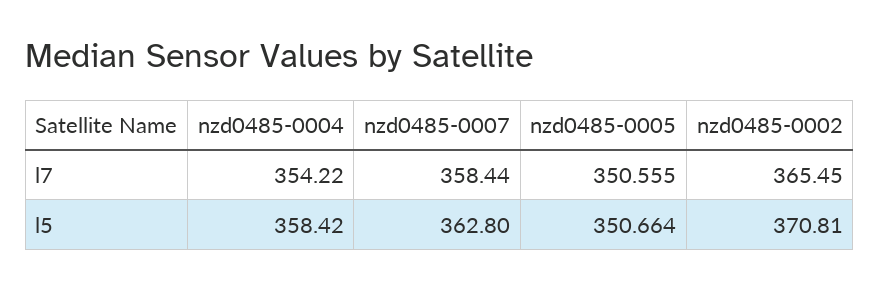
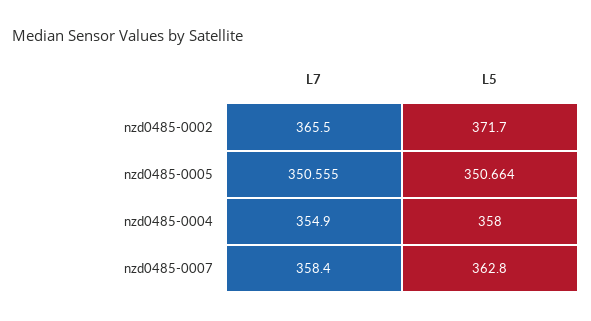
  {
    "nzd0485-0004": {
-     "l7": 354.22,
+     "l7": 354.9,
-     "l5": 358.42
+     "l5": 358
    },
    "nzd0485-0007": {
      "l7": 358.44,
      "l5": 362.8
    },
    "nzd0485-0005": {
      "l7": 350.555,
      "l5": 350.664
    },
    "nzd0485-0002": {
      "l7": 365.45,
-     "l5": 370.81
+     "l5": 371.7
    }
  }

